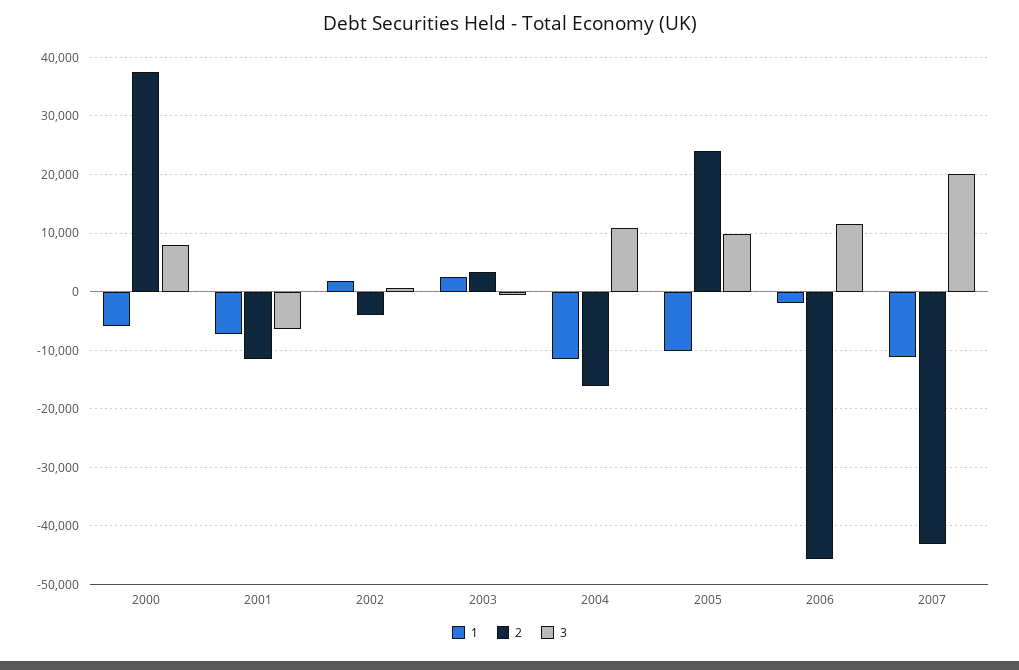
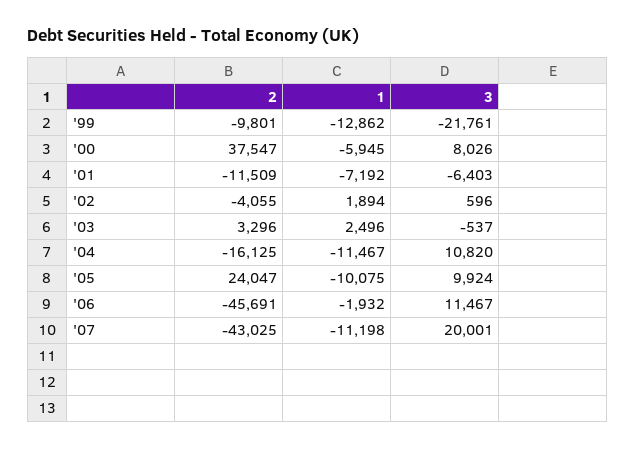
  {
    "1": {
      "2000": -5945,
      "2001": -7192,
      "2002": 1894,
      "2003": 2496,
      "2004": -11467,
      "2005": -10075,
      "2006": -1932,
-     "2007": -11198
+     "2007": -11198,
+     "'99": -12862
    },
    "2": {
      "2000": 37547,
      "2001": -11509,
      "2002": -4055,
      "2003": 3296,
      "2004": -16125,
      "2005": 24047,
      "2006": -45691,
-     "2007": -43025
+     "2007": -43025,
+     "'99": -9801
    },
    "3": {
      "2000": 8026,
      "2001": -6403,
      "2002": 596,
      "2003": -537,
      "2004": 10820,
      "2005": 9924,
      "2006": 11467,
-     "2007": 20001
+     "2007": 20001,
+     "'99": -21761
    }
  }

